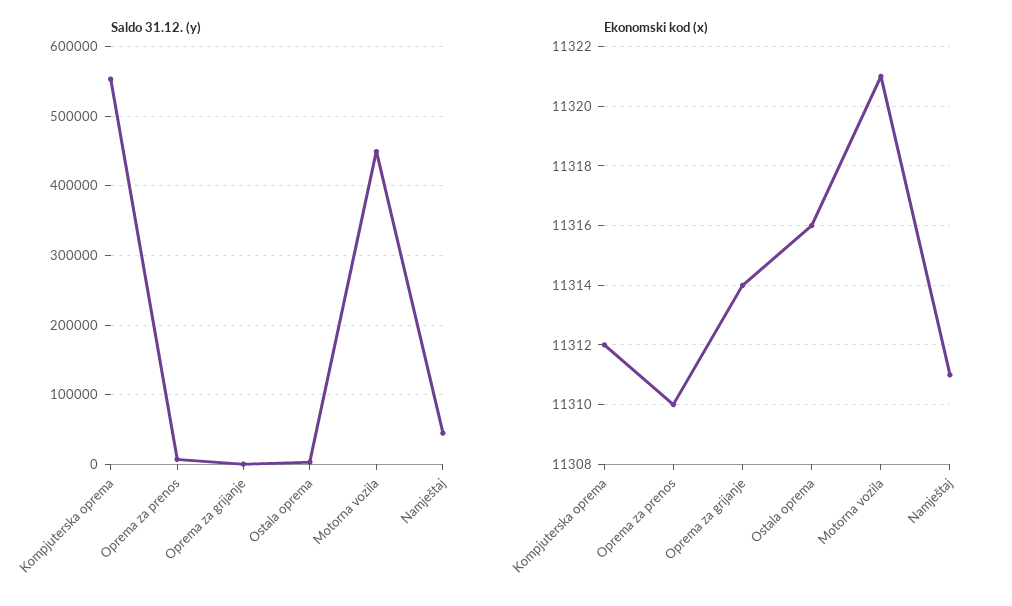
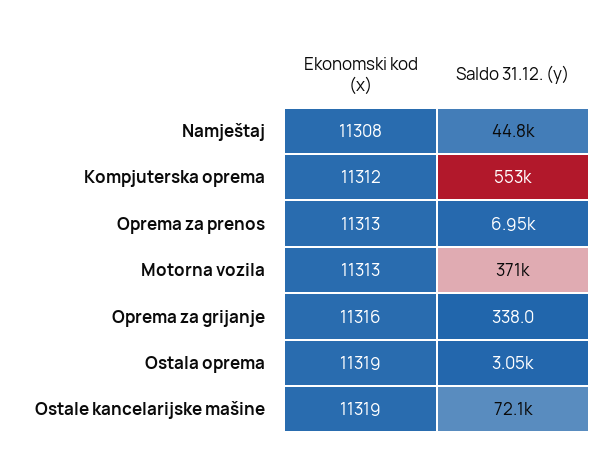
  {
    "Saldo 31.12. (y)": {
      "Kompjuterska oprema": 553000,
      "Oprema za prenos": 6950,
      "Oprema za grijanje": 338,
      "Ostala oprema": 3050,
-     "Motorna vozila": 450000,
+     "Motorna vozila": 371000,
-     "Namještaj": 44800
+     "Namještaj": 44800,
+     "Ostale kancelarijske mašine": 72100
    },
    "Ekonomski kod (x)": {
      "Kompjuterska oprema": 11312,
-     "Oprema za prenos": 11310,
+     "Oprema za prenos": 11313,
-     "Oprema za grijanje": 11314,
+     "Oprema za grijanje": 11316,
-     "Ostala oprema": 11316,
+     "Ostala oprema": 11319,
-     "Motorna vozila": 11321,
+     "Motorna vozila": 11313,
-     "Namještaj": 11311
+     "Namještaj": 11308,
+     "Ostale kancelarijske mašine": 11319
    }
  }

